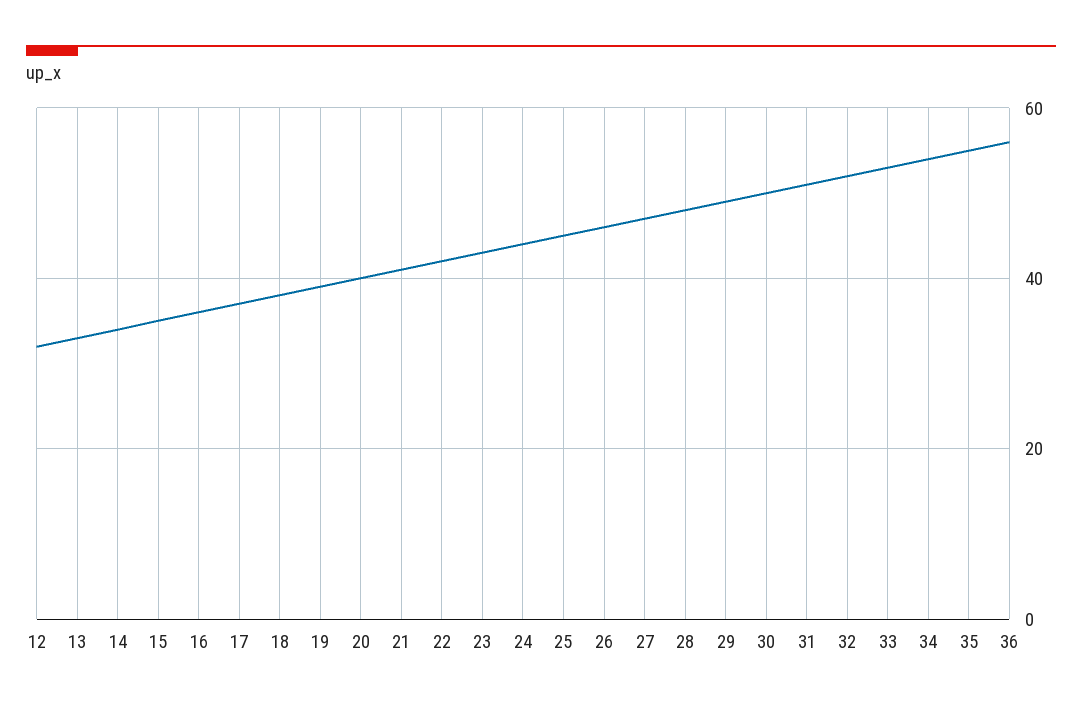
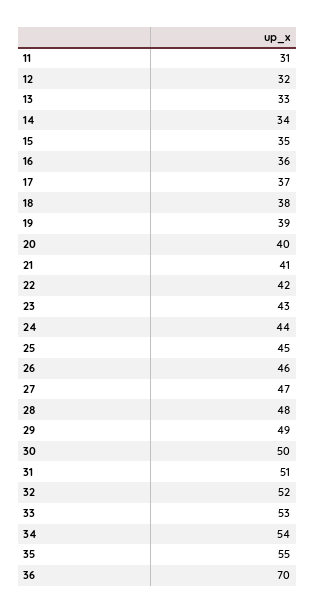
  {
    "12": 32,
    "13": 33,
    "14": 34,
    "15": 35,
    "16": 36,
    "17": 37,
    "18": 38,
    "19": 39,
    "20": 40,
    "21": 41,
    "22": 42,
    "23": 43,
    "24": 44,
    "25": 45,
    "26": 46,
    "27": 47,
    "28": 48,
    "29": 49,
    "30": 50,
    "31": 51,
    "32": 52,
    "33": 53,
    "34": 54,
    "35": 55,
-   "36": 55
+   "36": 70,
+   "11": 31
  }

